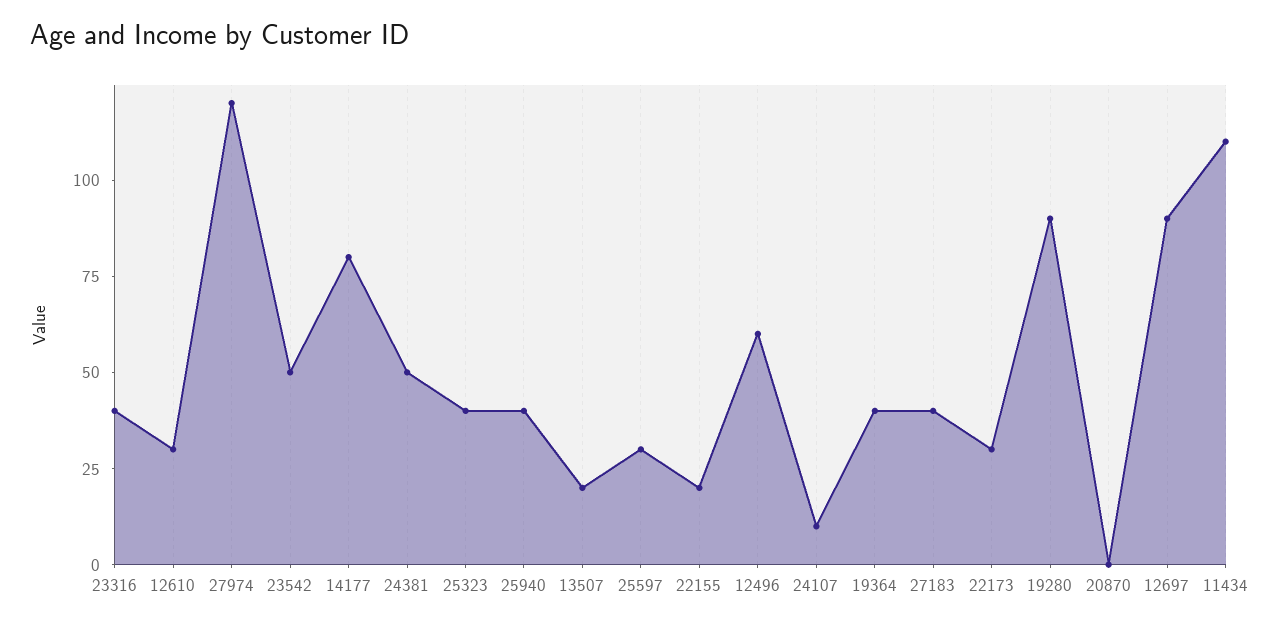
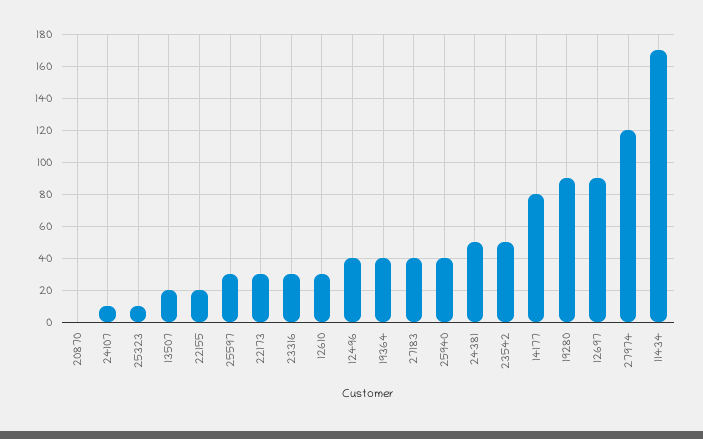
  {
-   "23316": 40,
+   "23316": 30,
    "12610": 30,
    "27974": 120,
    "23542": 50,
    "14177": 80,
    "24381": 50,
-   "25323": 40,
+   "25323": 10,
    "25940": 40,
    "13507": 20,
    "25597": 30,
    "22155": 20,
-   "12496": 60,
+   "12496": 40,
    "24107": 10,
    "19364": 40,
    "27183": 40,
    "22173": 30,
    "19280": 90,
    "20870": 0,
    "12697": 90,
-   "11434": 110
+   "11434": 170
  }

